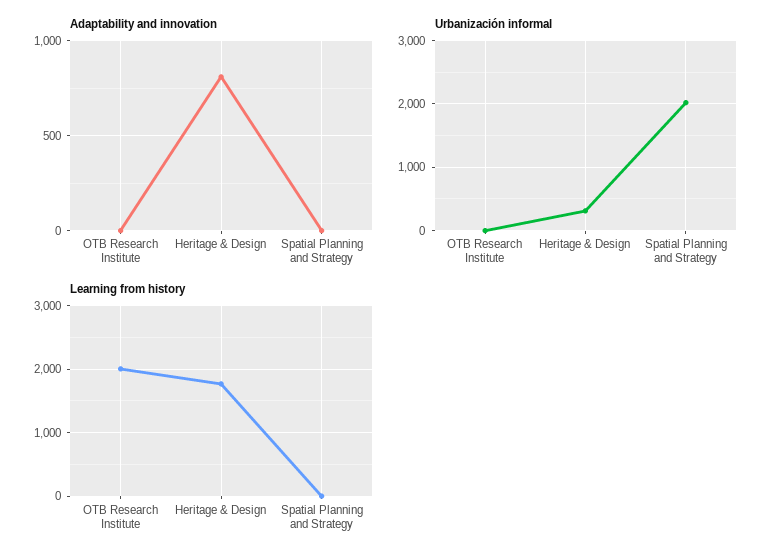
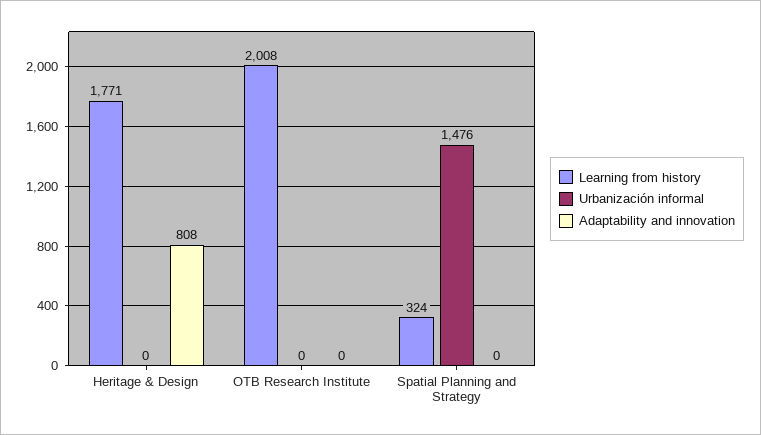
  {
    "Adaptability and innovation": {
      "OTB Research Institute": 0,
      "Heritage & Design": 808,
      "Spatial Planning and Strategy": 0
    },
    "Urbanización informal": {
      "OTB Research Institute": 0,
-     "Heritage & Design": 300,
+     "Heritage & Design": 0,
-     "Spatial Planning and Strategy": 2000
+     "Spatial Planning and Strategy": 1476
    },
    "Learning from history": {
      "OTB Research Institute": 2008,
      "Heritage & Design": 1771,
-     "Spatial Planning and Strategy": 0
+     "Spatial Planning and Strategy": 324
    }
  }

